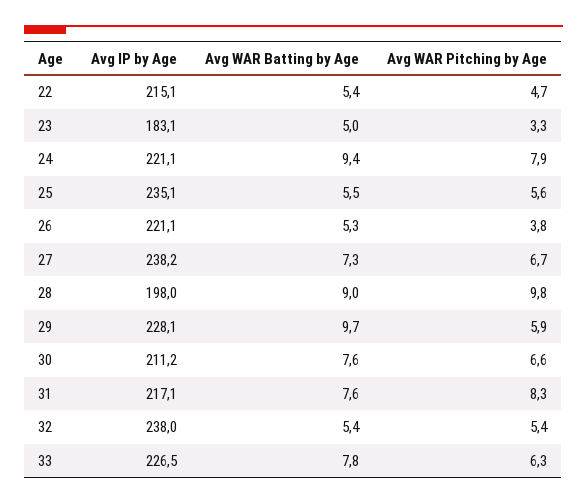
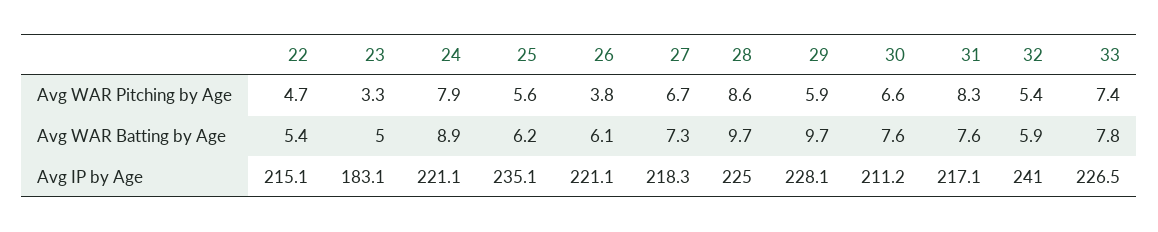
  {
    "Avg IP by Age": {
      "22": 215.1,
      "23": 183.1,
      "24": 221.1,
      "25": 235.1,
      "26": 221.1,
-     "27": 238.2,
+     "27": 218.3,
-     "28": 198,
+     "28": 225,
      "29": 228.1,
      "30": 211.2,
      "31": 217.1,
-     "32": 238,
+     "32": 241,
      "33": 226.5
    },
    "Avg WAR Batting by Age": {
      "22": 5.4,
      "23": 5,
-     "24": 9.4,
+     "24": 8.9,
-     "25": 5.5,
+     "25": 6.2,
-     "26": 5.3,
+     "26": 6.1,
      "27": 7.3,
-     "28": 9,
+     "28": 9.7,
      "29": 9.7,
      "30": 7.6,
      "31": 7.6,
-     "32": 5.4,
+     "32": 5.9,
      "33": 7.8
    },
    "Avg WAR Pitching by Age": {
      "22": 4.7,
      "23": 3.3,
      "24": 7.9,
      "25": 5.6,
      "26": 3.8,
      "27": 6.7,
-     "28": 9.8,
+     "28": 8.6,
      "29": 5.9,
      "30": 6.6,
      "31": 8.3,
      "32": 5.4,
-     "33": 6.3
+     "33": 7.4
    }
  }

